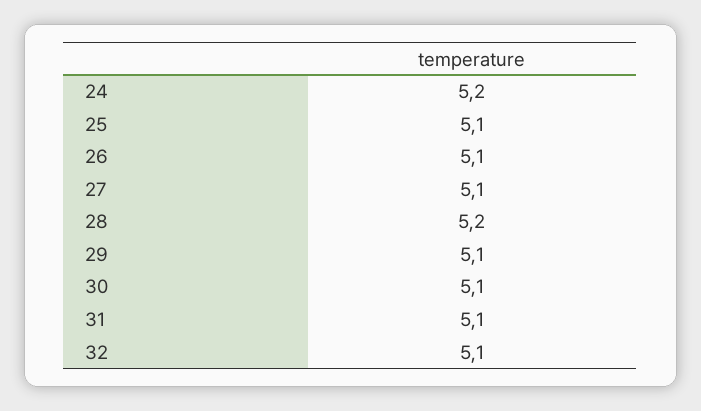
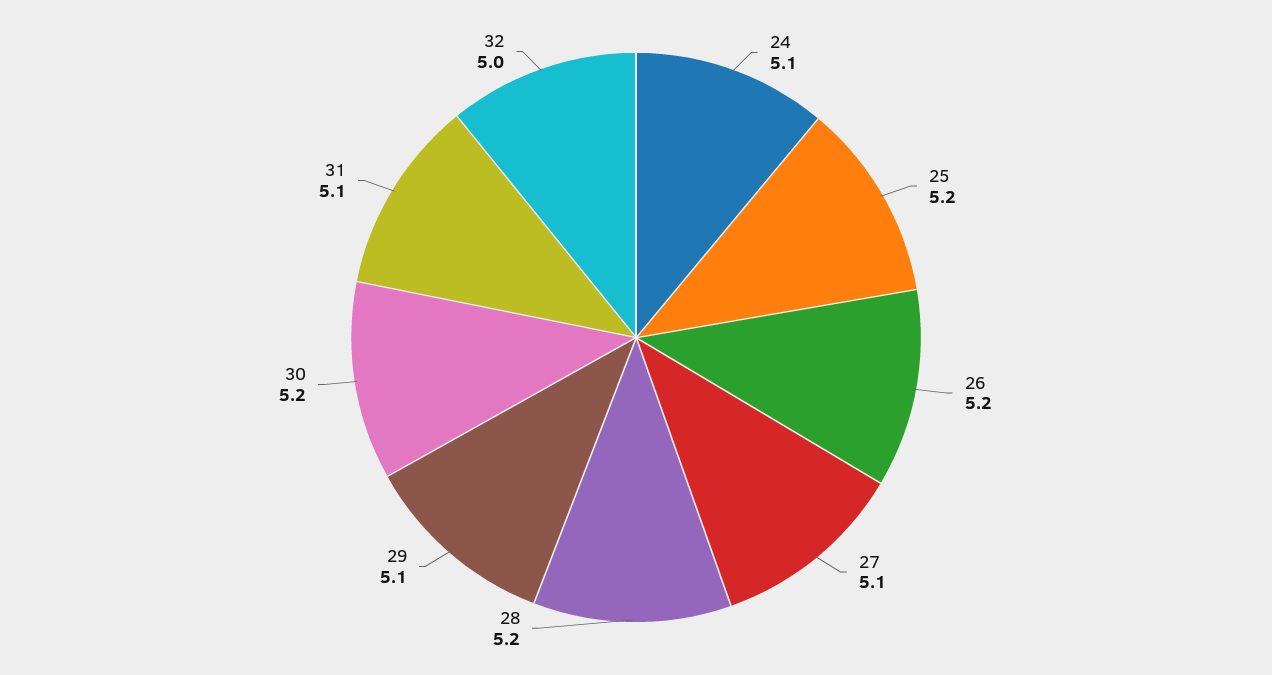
  {
-   "24": 5.2,
+   "24": 5.1,
-   "25": 5.1,
+   "25": 5.2,
-   "26": 5.1,
+   "26": 5.2,
    "27": 5.1,
    "28": 5.2,
    "29": 5.1,
-   "30": 5.1,
+   "30": 5.2,
    "31": 5.1,
-   "32": 5.1
+   "32": 5
  }

